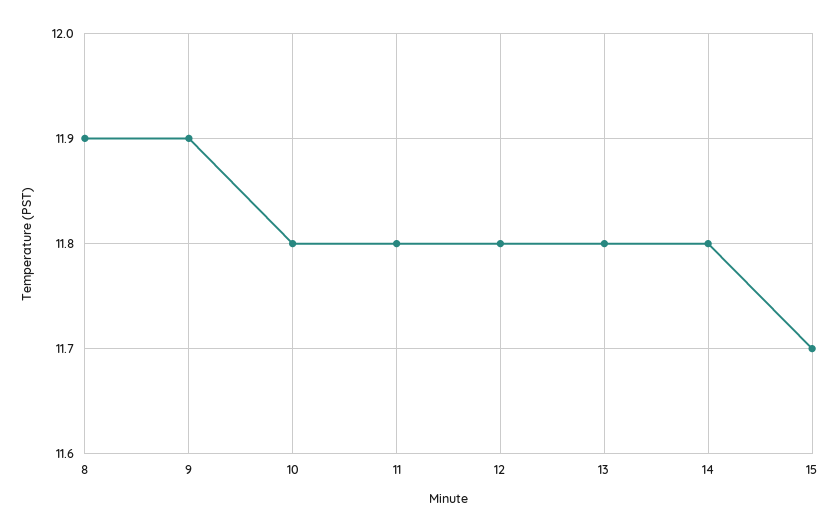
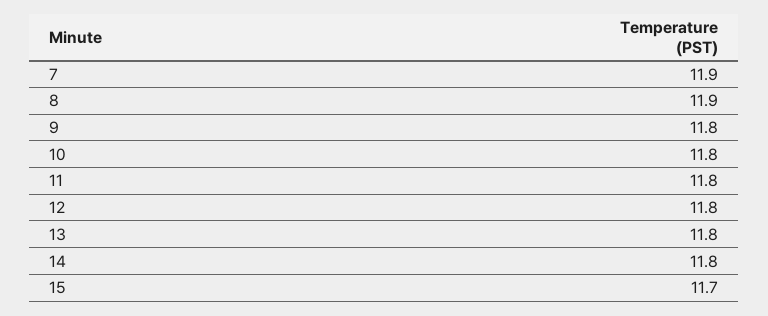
  {
    "8": 11.9,
-   "9": 11.9,
+   "9": 11.8,
    "10": 11.8,
    "11": 11.8,
    "12": 11.8,
    "13": 11.8,
    "14": 11.8,
-   "15": 11.7
+   "15": 11.7,
+   "7": 11.9
  }

